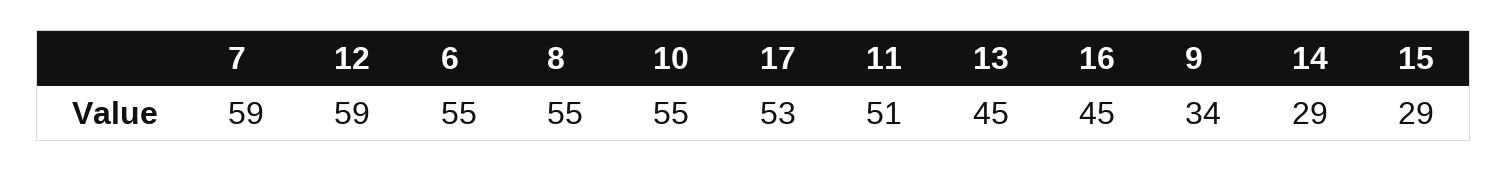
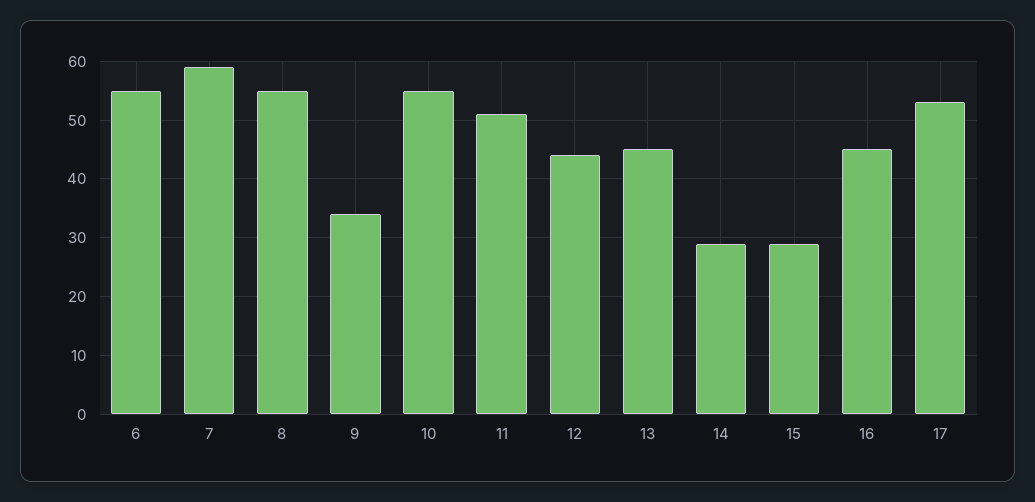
  {
    "7": 59,
-   "12": 59,
+   "12": 45,
    "6": 55,
    "8": 55,
    "10": 55,
    "17": 53,
    "11": 51,
    "13": 45,
    "16": 45,
    "9": 34,
    "14": 29,
    "15": 29
  }

